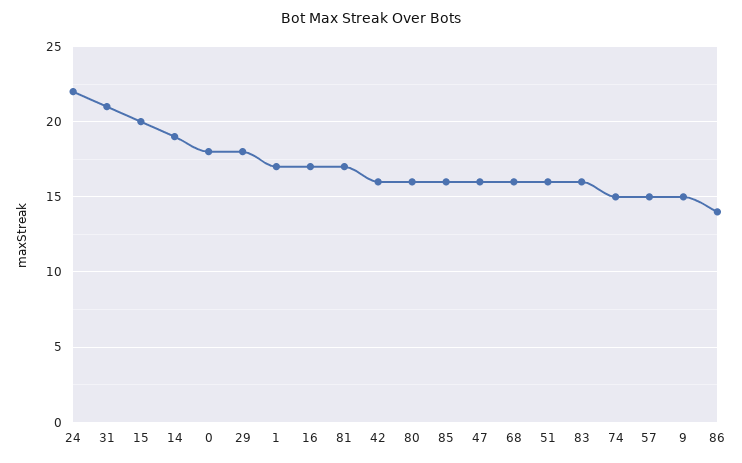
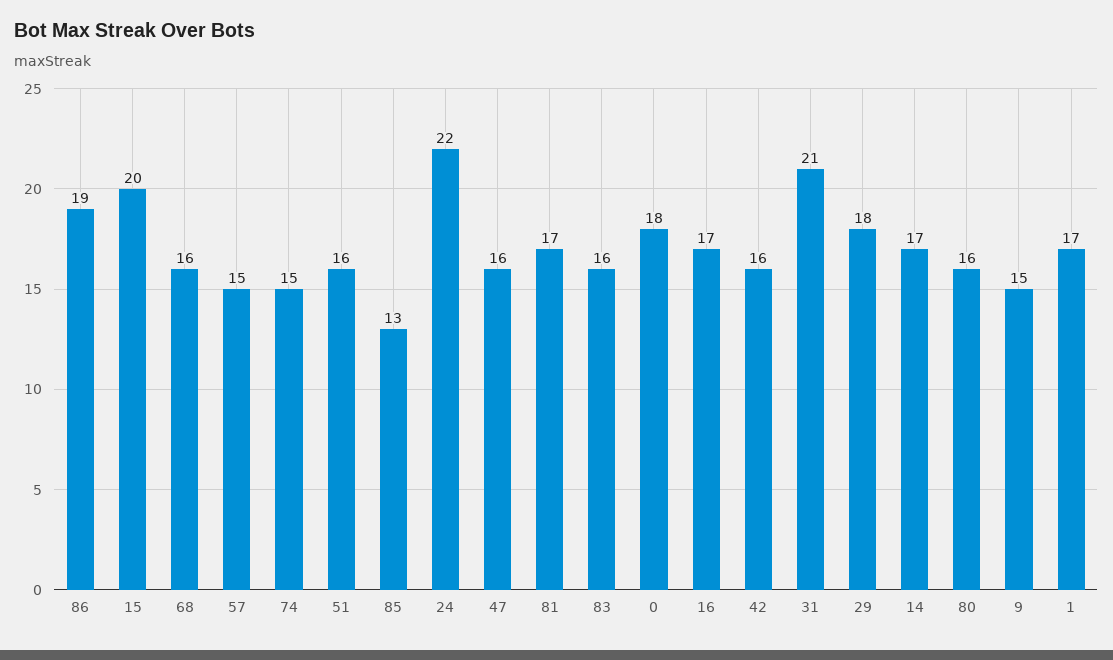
  {
    "24": 22,
    "31": 21,
    "15": 20,
-   "14": 19,
+   "14": 17,
    "0": 18,
    "29": 18,
    "1": 17,
    "16": 17,
    "81": 17,
    "42": 16,
    "80": 16,
-   "85": 16,
+   "85": 13,
    "47": 16,
    "68": 16,
    "51": 16,
    "83": 16,
    "74": 15,
    "57": 15,
    "9": 15,
-   "86": 14
+   "86": 19
  }

